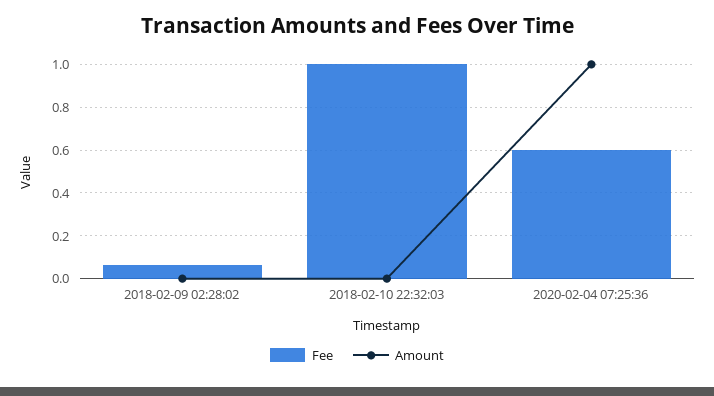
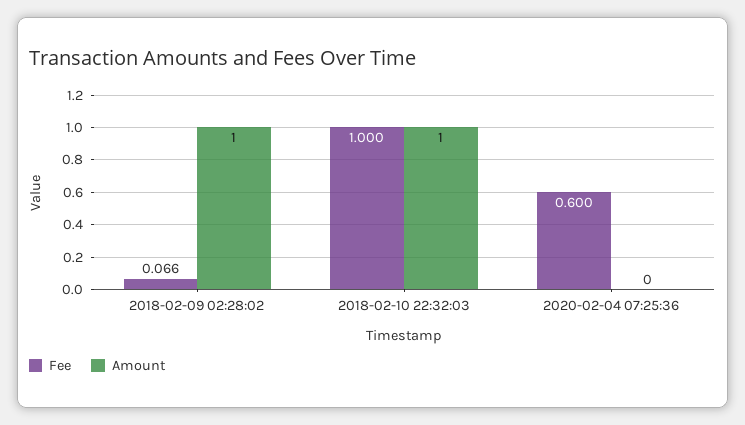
  {
    "Fee": {
      "2018-02-09 02:28:02": 0.066,
      "2018-02-10 22:32:03": 1,
      "2020-02-04 07:25:36": 0.6
    },
    "Amount": {
-     "2018-02-09 02:28:02": 0,
+     "2018-02-09 02:28:02": 1,
-     "2018-02-10 22:32:03": 0,
+     "2018-02-10 22:32:03": 1,
-     "2020-02-04 07:25:36": 1
+     "2020-02-04 07:25:36": 0
    }
  }

